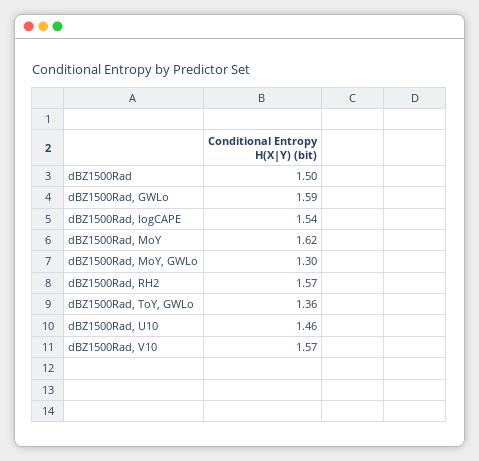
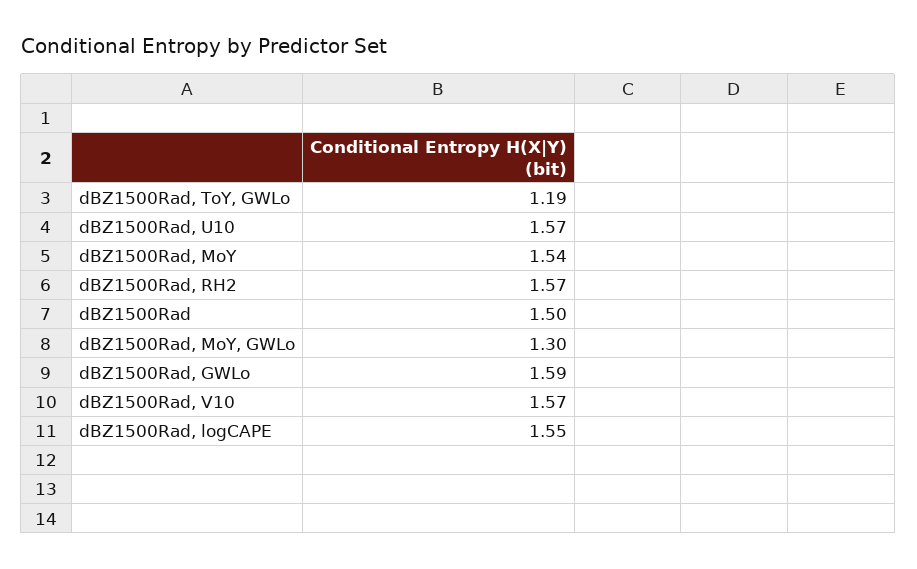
  {
    "dBZ1500Rad": 1.5,
    "dBZ1500Rad, GWLo": 1.59,
-   "dBZ1500Rad, logCAPE": 1.54,
+   "dBZ1500Rad, logCAPE": 1.55,
-   "dBZ1500Rad, MoY": 1.62,
+   "dBZ1500Rad, MoY": 1.54,
    "dBZ1500Rad, MoY, GWLo": 1.3,
    "dBZ1500Rad, RH2": 1.57,
-   "dBZ1500Rad, ToY, GWLo": 1.36,
+   "dBZ1500Rad, ToY, GWLo": 1.19,
-   "dBZ1500Rad, U10": 1.46,
+   "dBZ1500Rad, U10": 1.57,
    "dBZ1500Rad, V10": 1.57
  }

